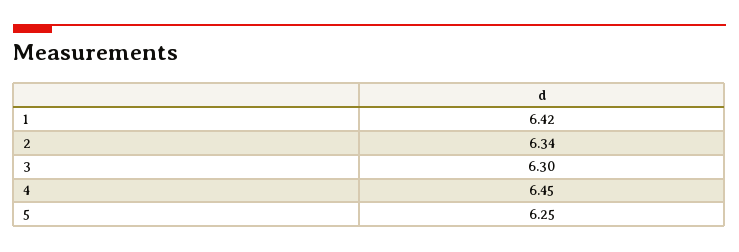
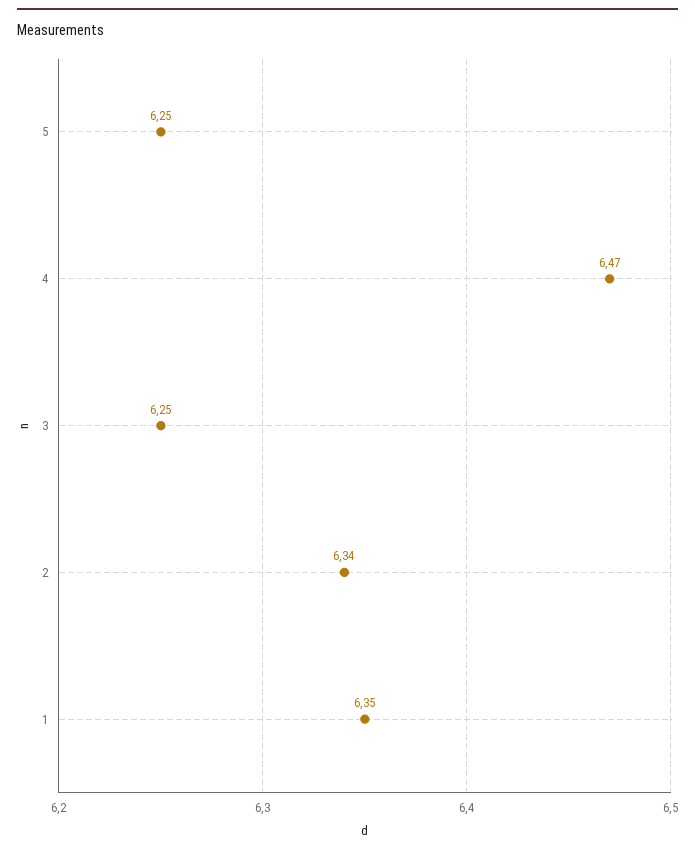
  {
-   "1": 6.42,
+   "1": 6.35,
    "2": 6.34,
-   "3": 6.3,
+   "3": 6.25,
-   "4": 6.45,
+   "4": 6.47,
    "5": 6.25
  }

